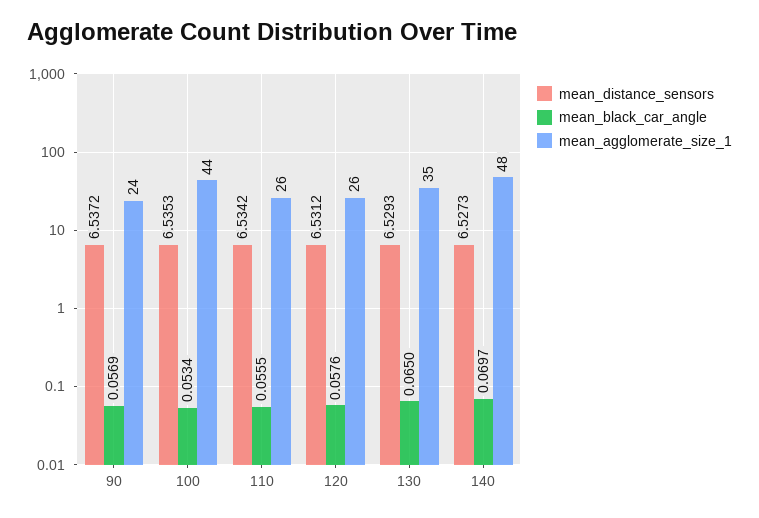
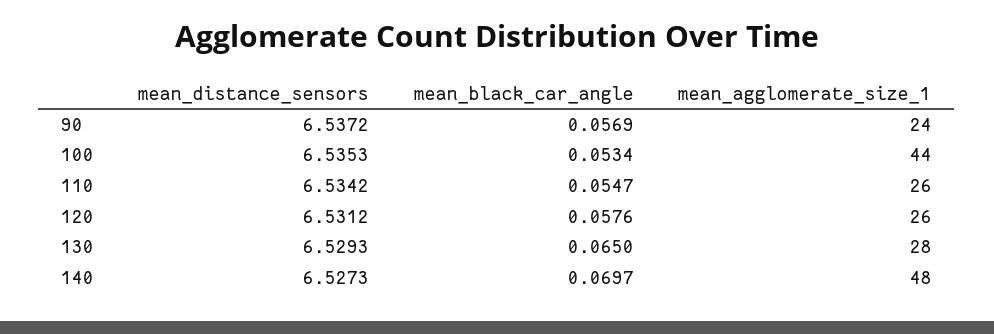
  {
    "mean_distance_sensors": {
      "90": 6.5372,
      "100": 6.5353,
      "110": 6.5342,
      "120": 6.5312,
      "130": 6.5293,
      "140": 6.5273
    },
    "mean_black_car_angle": {
      "90": 0.0569,
      "100": 0.0534,
-     "110": 0.0555,
+     "110": 0.0547,
      "120": 0.0576,
      "130": 0.065,
      "140": 0.0697
    },
    "mean_agglomerate_size_1": {
      "90": 24,
      "100": 44,
      "110": 26,
      "120": 26,
-     "130": 35,
+     "130": 28,
      "140": 48
    }
  }

